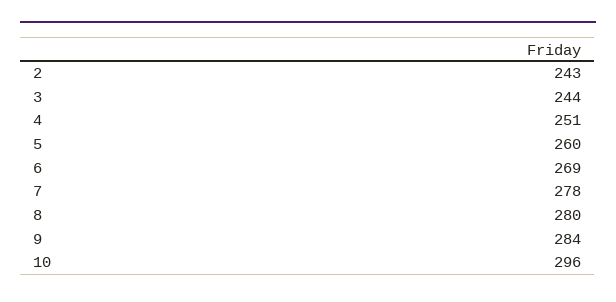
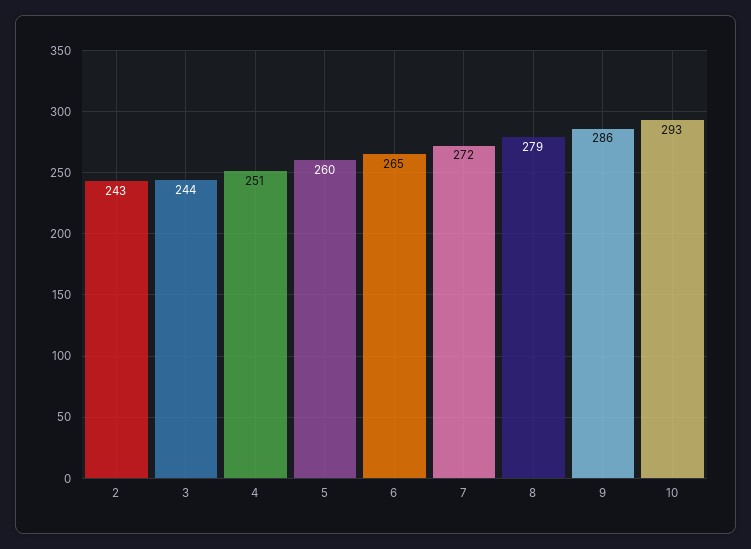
  {
    "2": 243,
    "3": 244,
    "4": 251,
    "5": 260,
-   "6": 269,
+   "6": 265,
-   "7": 278,
+   "7": 272,
-   "8": 280,
+   "8": 279,
-   "9": 284,
+   "9": 286,
-   "10": 296
+   "10": 293
  }

